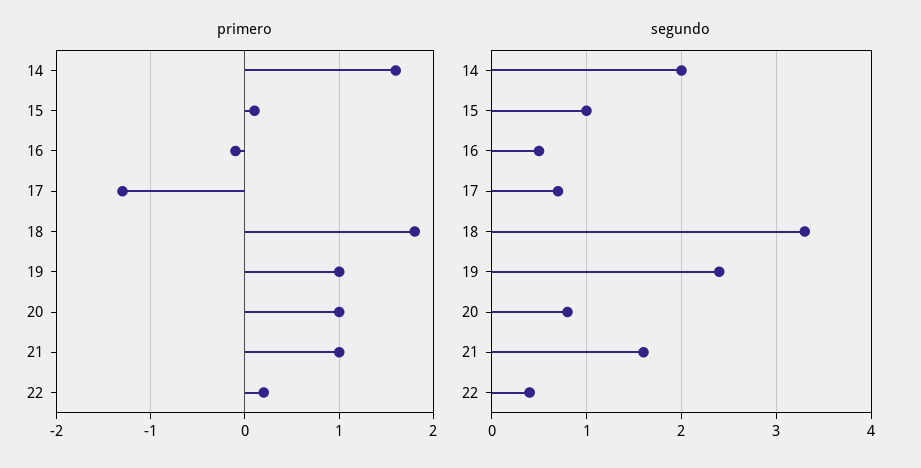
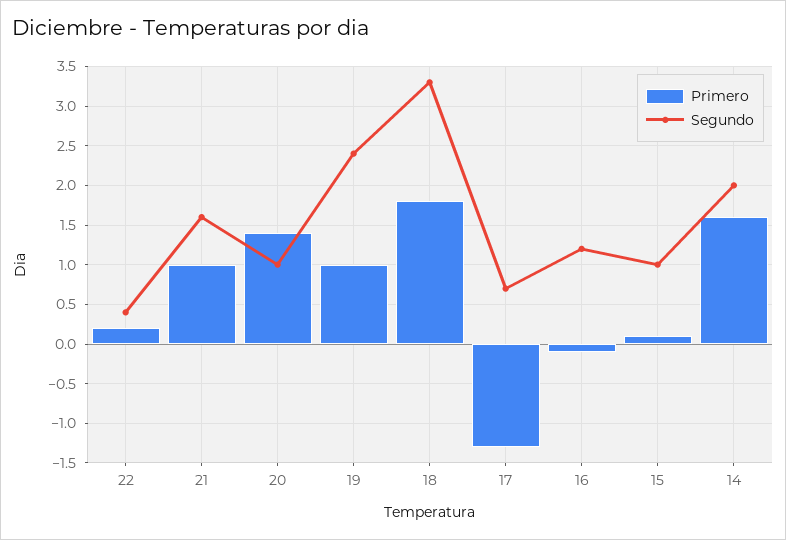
  {
    "primero": {
      "14": 1.6,
      "15": 0.1,
      "16": -0.1,
      "17": -1.3,
      "18": 1.8,
      "19": 1,
-     "20": 1,
+     "20": 1.4,
      "21": 1,
      "22": 0.2
    },
    "segundo": {
      "14": 2,
      "15": 1,
-     "16": 0.5,
+     "16": 1.2,
      "17": 0.7,
      "18": 3.3,
      "19": 2.4,
-     "20": 0.8,
+     "20": 1,
      "21": 1.6,
      "22": 0.4
    }
  }

